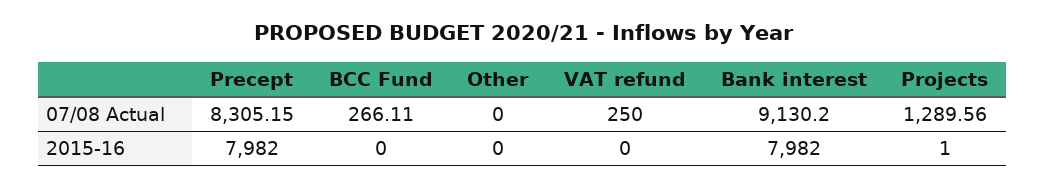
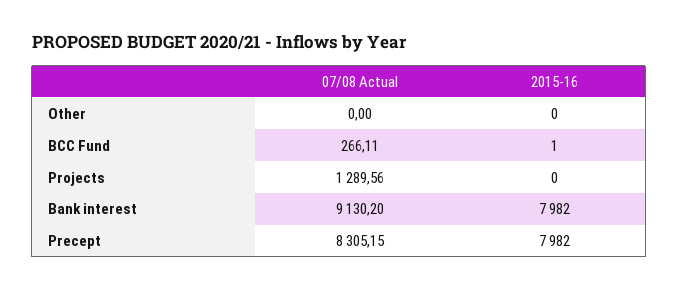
  {
    "Precept": {
      "07/08 Actual": 8305.15,
      "2015-16": 7982
    },
    "BCC Fund": {
      "07/08 Actual": 266.11,
-     "2015-16": 0
+     "2015-16": 1
    },
    "Other": {
      "07/08 Actual": 0,
      "2015-16": 0
    },
-   "VAT refund": {
-     "07/08 Actual": 250,
-     "2015-16": 0
-   },
    "Bank interest": {
      "07/08 Actual": 9130.2,
      "2015-16": 7982
    },
    "Projects": {
      "07/08 Actual": 1289.56,
-     "2015-16": 1
+     "2015-16": 0
    }
  }

